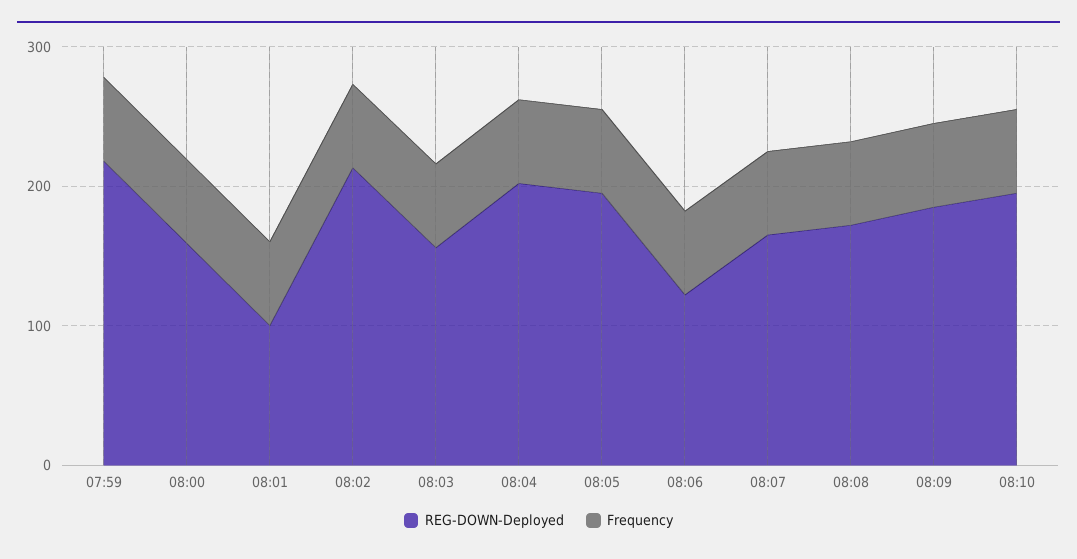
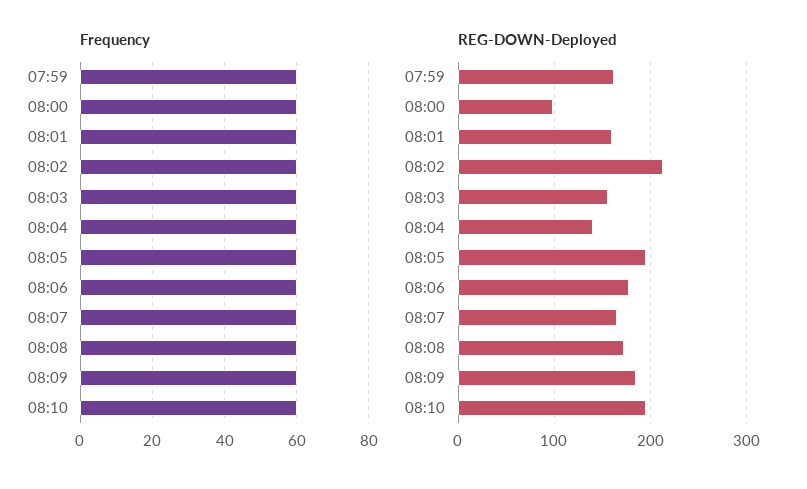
  {
    "REG-DOWN-Deployed": {
-     "07:59": 220,
+     "07:59": 160,
-     "08:00": 160,
+     "08:00": 100,
-     "08:01": 100,
+     "08:01": 160,
      "08:02": 210,
      "08:03": 160,
-     "08:04": 200,
+     "08:04": 140,
      "08:05": 200,
-     "08:06": 120,
+     "08:06": 180,
      "08:07": 170,
      "08:08": 170,
      "08:09": 190,
      "08:10": 200
    },
    "Frequency": {
      "07:59": 60,
      "08:00": 60,
      "08:01": 60,
      "08:02": 60,
      "08:03": 60,
      "08:04": 60,
      "08:05": 60,
      "08:06": 60,
      "08:07": 60,
      "08:08": 60,
      "08:09": 60,
      "08:10": 60
    }
  }

